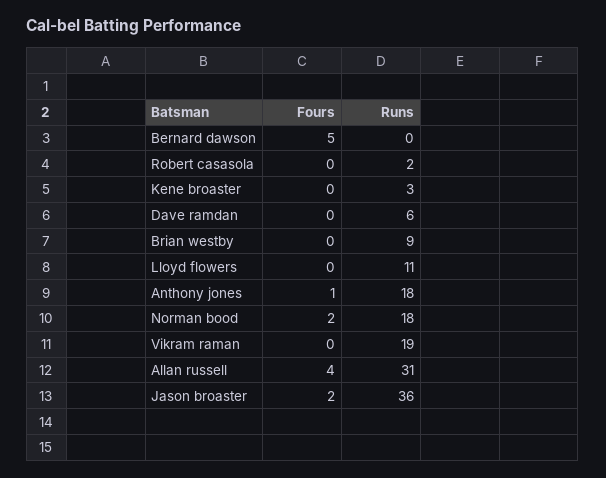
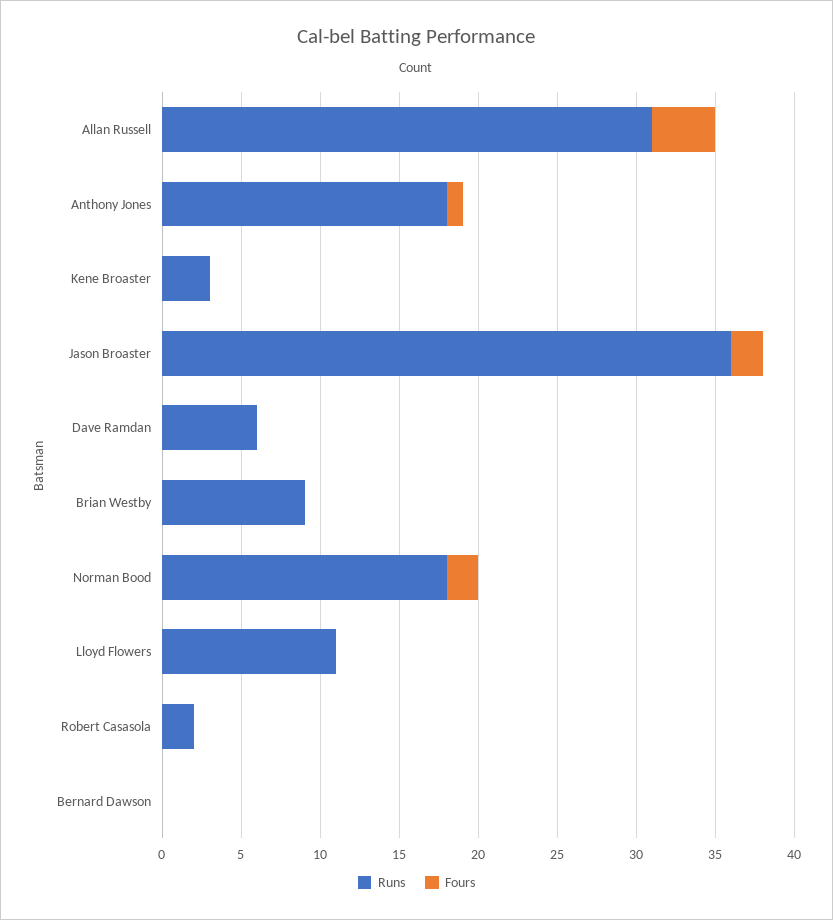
  {
    "Fours": {
-     "Bernard dawson": 5,
+     "Bernard dawson": 0,
      "Robert casasola": 0,
      "Kene broaster": 0,
      "Dave ramdan": 0,
      "Brian westby": 0,
      "Lloyd flowers": 0,
      "Anthony jones": 1,
      "Norman bood": 2,
-     "Vikram raman": 0,
      "Allan russell": 4,
      "Jason broaster": 2
    },
    "Runs": {
      "Bernard dawson": 0,
      "Robert casasola": 2,
      "Kene broaster": 3,
      "Dave ramdan": 6,
      "Brian westby": 9,
      "Lloyd flowers": 11,
      "Anthony jones": 18,
      "Norman bood": 18,
-     "Vikram raman": 19,
      "Allan russell": 31,
      "Jason broaster": 36
    }
  }

